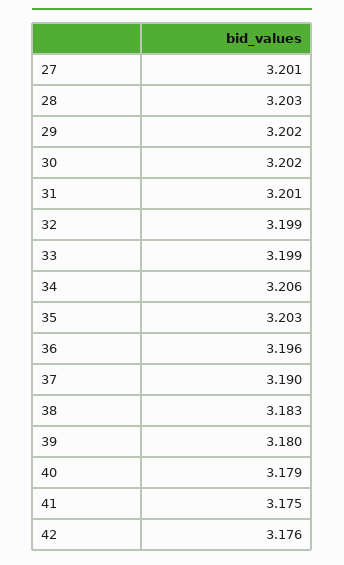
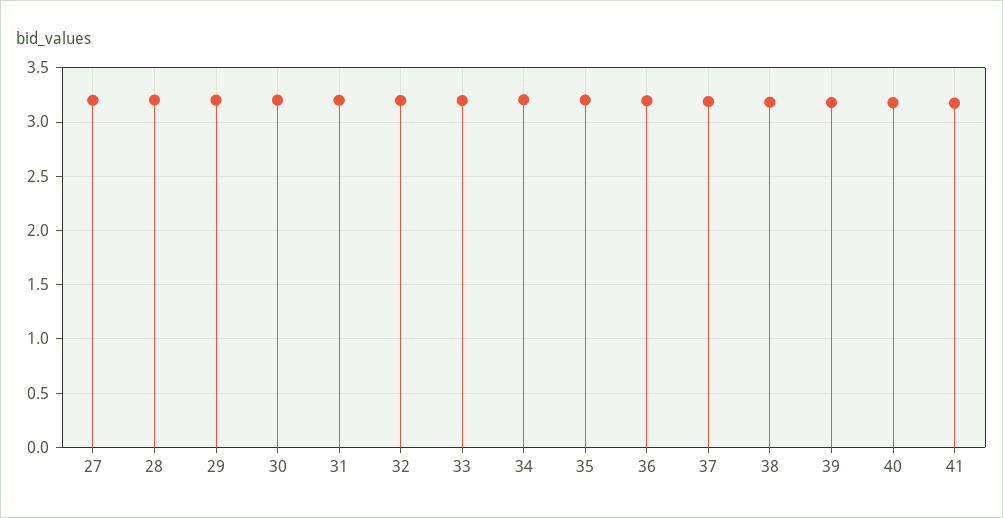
  {
    "27": 3.201,
    "28": 3.203,
    "29": 3.202,
    "30": 3.202,
    "31": 3.201,
    "32": 3.199,
    "33": 3.199,
    "34": 3.206,
    "35": 3.203,
    "36": 3.196,
    "37": 3.19,
    "38": 3.183,
    "39": 3.18,
    "40": 3.179,
-   "41": 3.175,
+   "41": 3.175
-   "42": 3.176
  }

